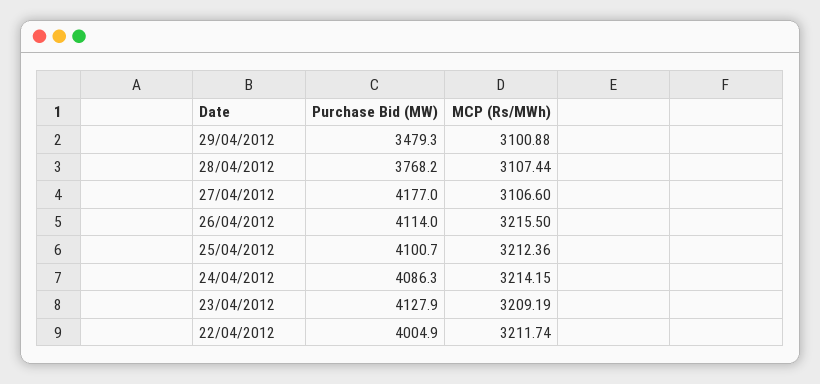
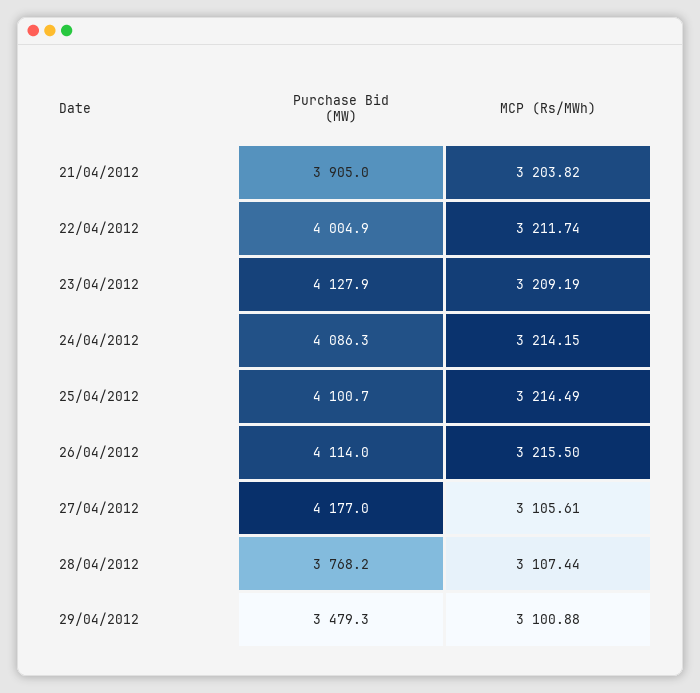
  {
    "Purchase Bid (MW)": {
      "29/04/2012": 3479.3,
      "28/04/2012": 3768.2,
      "27/04/2012": 4177,
      "26/04/2012": 4114,
      "25/04/2012": 4100.7,
      "24/04/2012": 4086.3,
      "23/04/2012": 4127.9,
-     "22/04/2012": 4004.9
+     "22/04/2012": 4004.9,
+     "21/04/2012": 3905
    },
    "MCP (Rs/MWh)": {
      "29/04/2012": 3100.88,
      "28/04/2012": 3107.44,
-     "27/04/2012": 3106.6,
+     "27/04/2012": 3105.61,
      "26/04/2012": 3215.5,
-     "25/04/2012": 3212.36,
+     "25/04/2012": 3214.49,
      "24/04/2012": 3214.15,
      "23/04/2012": 3209.19,
-     "22/04/2012": 3211.74
+     "22/04/2012": 3211.74,
+     "21/04/2012": 3203.82
    }
  }

